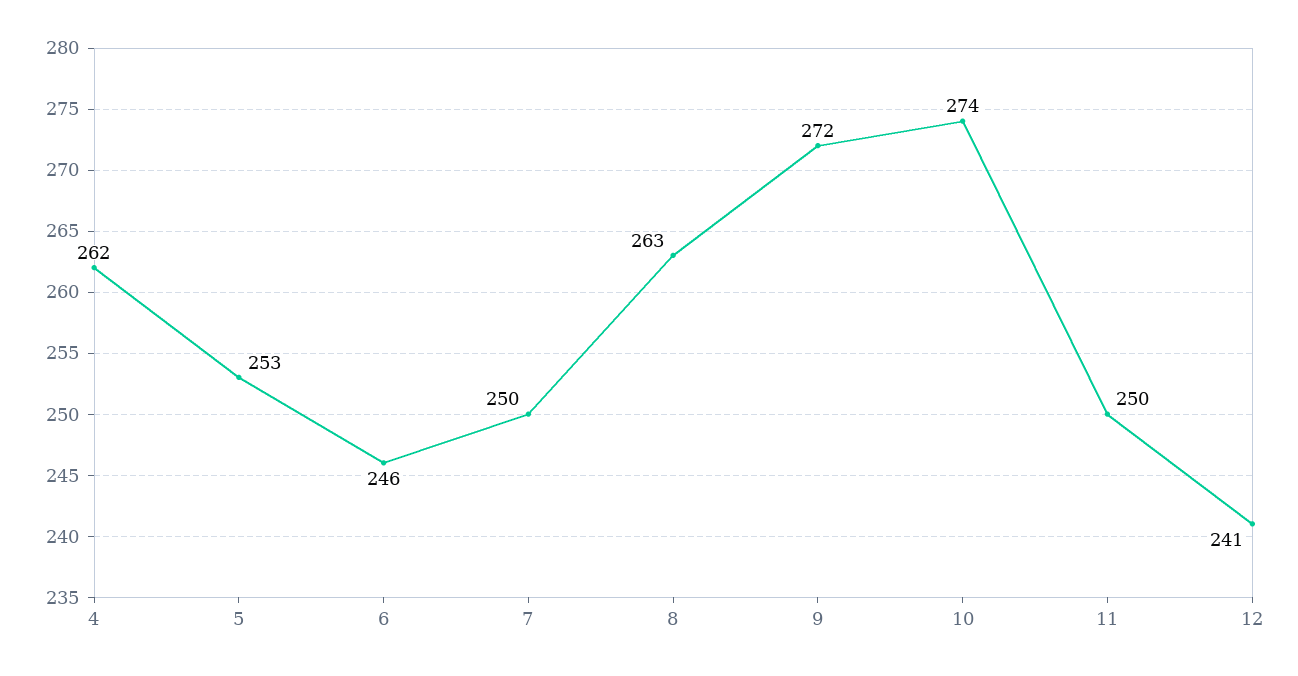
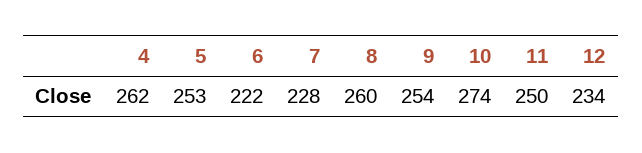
  {
    "4": 262,
    "5": 253,
-   "6": 246,
+   "6": 222,
-   "7": 250,
+   "7": 228,
-   "8": 263,
+   "8": 260,
-   "9": 272,
+   "9": 254,
    "10": 274,
    "11": 250,
-   "12": 241
+   "12": 234
  }

